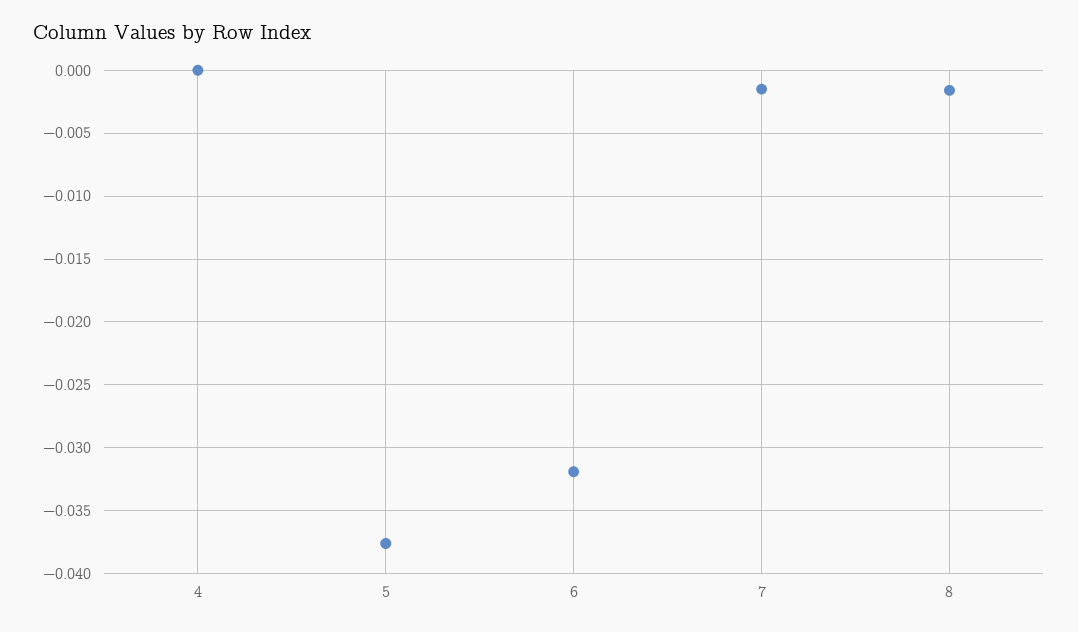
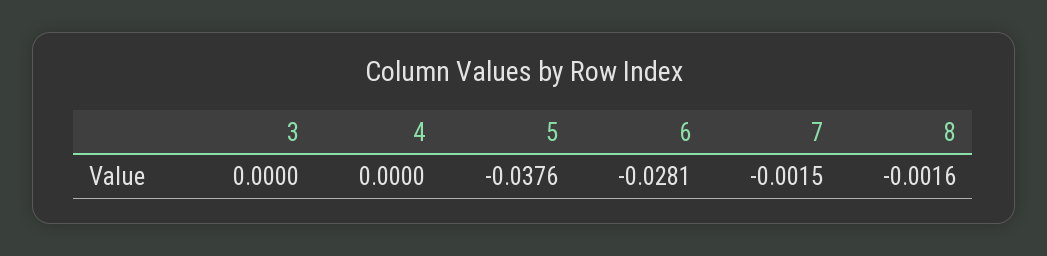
  {
    "4": 0,
    "5": -0.0376,
-   "6": -0.032,
+   "6": -0.0281,
    "7": -0.0015,
-   "8": -0.0016
+   "8": -0.0016,
+   "3": 0
  }

